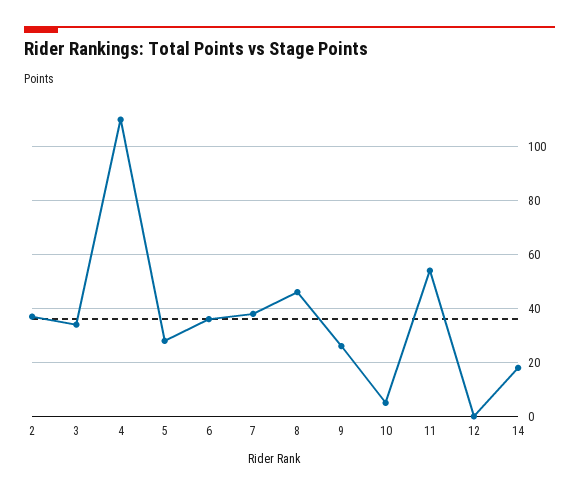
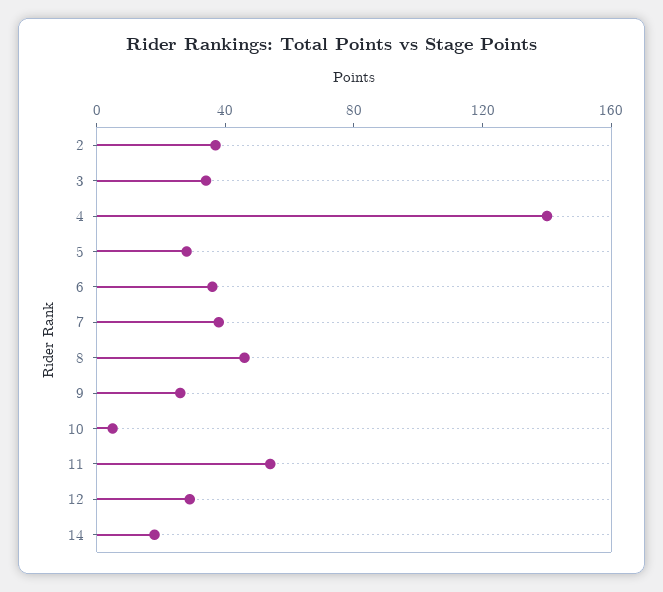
  {
    "2": 35,
    "3": 35,
-   "4": 110,
+   "4": 140,
    "5": 30,
    "6": 35,
    "7": 40,
    "8": 45,
    "9": 25,
    "10": 5,
    "11": 55,
-   "12": 0,
+   "12": 30,
    "14": 20
  }

